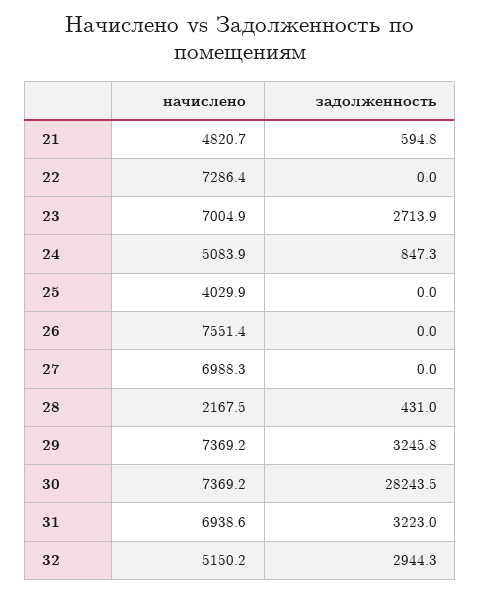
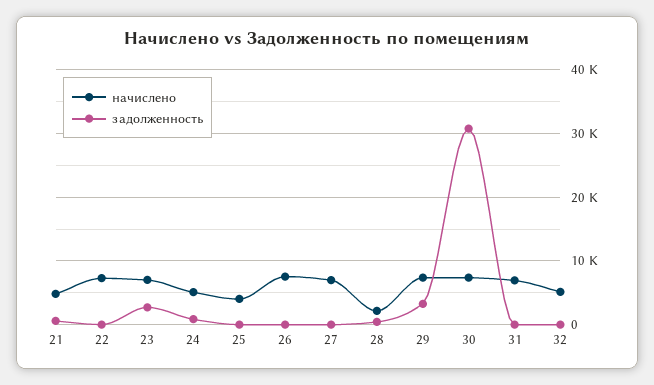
  {
    "начислено": {
      "21": 4820.7,
      "22": 7286.4,
      "23": 7004.9,
      "24": 5083.9,
      "25": 4029.9,
      "26": 7551.4,
      "27": 6988.3,
      "28": 2167.5,
      "29": 7369.2,
      "30": 7369.2,
      "31": 6938.6,
      "32": 5150.2
    },
    "задолженность": {
      "21": 594.8,
      "22": 0,
      "23": 2713.9,
      "24": 847.3,
      "25": 0,
      "26": 0,
      "27": 0,
      "28": 431,
      "29": 3245.8,
-     "30": 28243.5,
+     "30": 31000,
-     "31": 3223,
+     "31": 0,
-     "32": 2944.3
+     "32": 0
    }
  }

